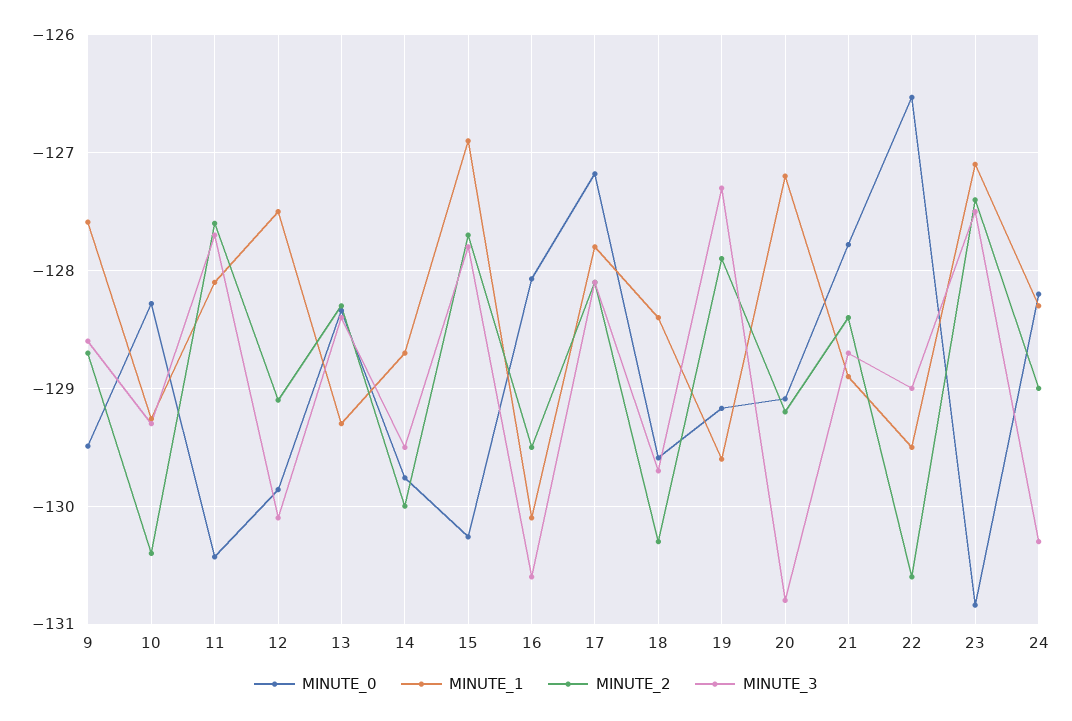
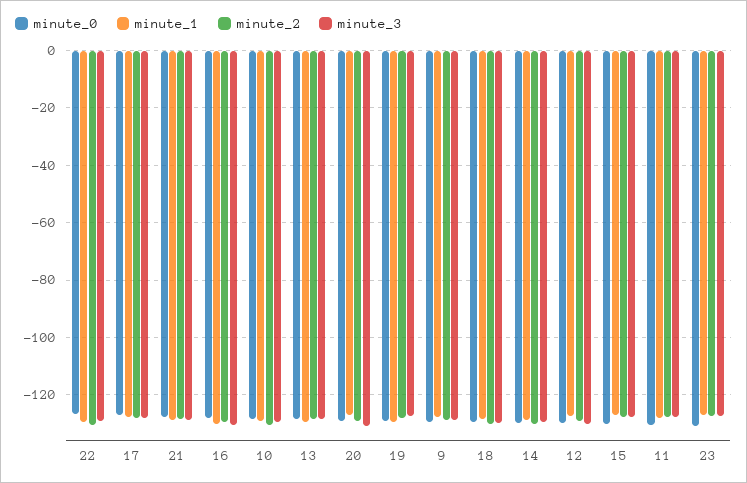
  {
    "MINUTE_0": {
      "9": -129.5,
      "10": -128.3,
      "11": -130.4,
      "12": -129.9,
      "13": -128.3,
      "14": -129.8,
      "15": -130.3,
      "16": -128.1,
      "17": -127.2,
      "18": -129.6,
      "19": -129.2,
      "20": -129.1,
      "21": -127.8,
      "22": -126.5,
-     "23": -130.8,
+     "23": -130.8
-     "24": -128.2
    },
    "MINUTE_1": {
      "9": -127.6,
      "10": -129.3,
      "11": -128.1,
      "12": -127.5,
      "13": -129.3,
      "14": -128.7,
      "15": -126.9,
      "16": -130.1,
      "17": -127.8,
      "18": -128.4,
      "19": -129.6,
      "20": -127.2,
      "21": -128.9,
      "22": -129.5,
-     "23": -127.1,
+     "23": -127.1
-     "24": -128.3
    },
    "MINUTE_2": {
      "9": -128.7,
      "10": -130.4,
      "11": -127.6,
      "12": -129.1,
      "13": -128.3,
      "14": -130,
      "15": -127.7,
      "16": -129.5,
      "17": -128.1,
      "18": -130.3,
      "19": -127.9,
      "20": -129.2,
      "21": -128.4,
      "22": -130.6,
-     "23": -127.4,
+     "23": -127.4
-     "24": -129
    },
    "MINUTE_3": {
      "9": -128.6,
      "10": -129.3,
      "11": -127.7,
      "12": -130.1,
      "13": -128.4,
      "14": -129.5,
      "15": -127.8,
      "16": -130.6,
      "17": -128.1,
      "18": -129.7,
      "19": -127.3,
      "20": -130.8,
      "21": -128.7,
      "22": -129,
-     "23": -127.5,
+     "23": -127.5
-     "24": -130.3
    }
  }

